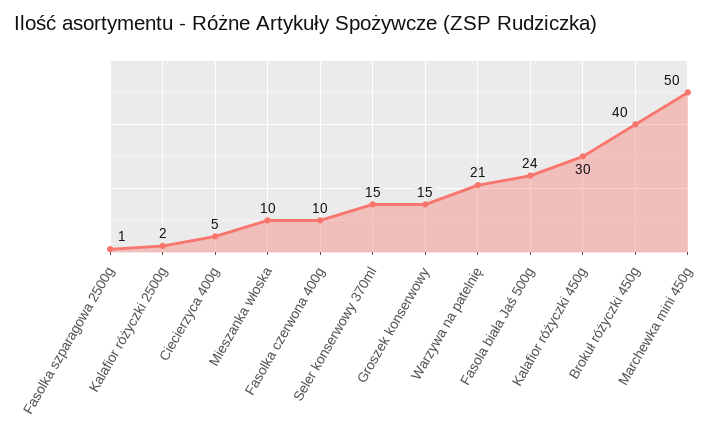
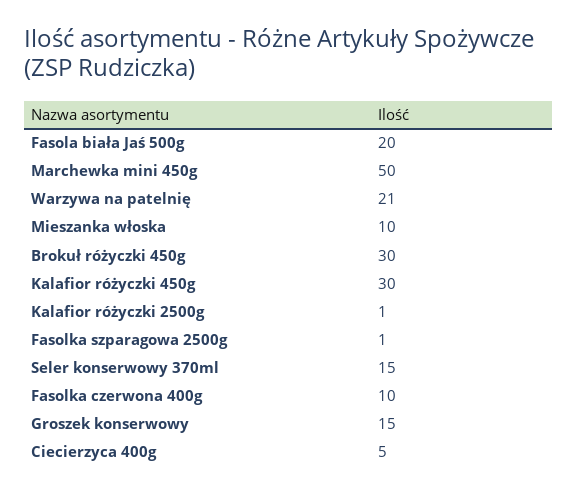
  {
    "Fasolka szparagowa 2500g": 1,
-   "Kalafior różyczki 2500g": 2,
+   "Kalafior różyczki 2500g": 1,
    "Ciecierzyca 400g": 5,
    "Mieszanka włoska": 10,
    "Fasolka czerwona 400g": 10,
    "Seler konserwowy 370ml": 15,
    "Groszek konserwowy": 15,
    "Warzywa na patelnię": 21,
-   "Fasola biała Jaś 500g": 24,
+   "Fasola biała Jaś 500g": 20,
    "Kalafior różyczki 450g": 30,
-   "Brokuł różyczki 450g": 40,
+   "Brokuł różyczki 450g": 30,
    "Marchewka mini 450g": 50
  }

